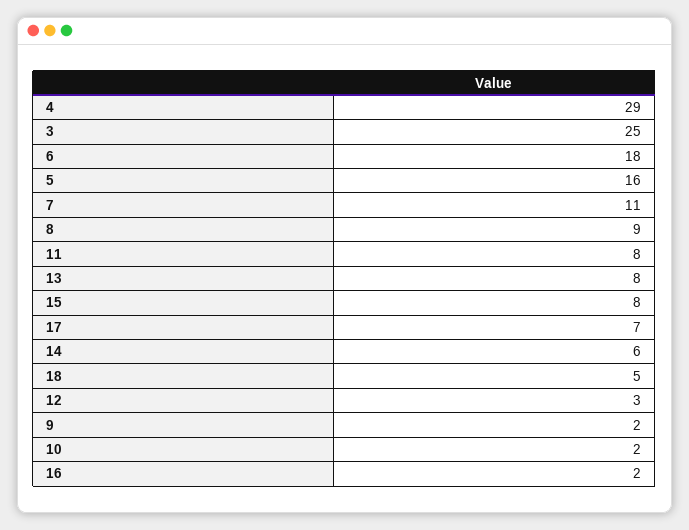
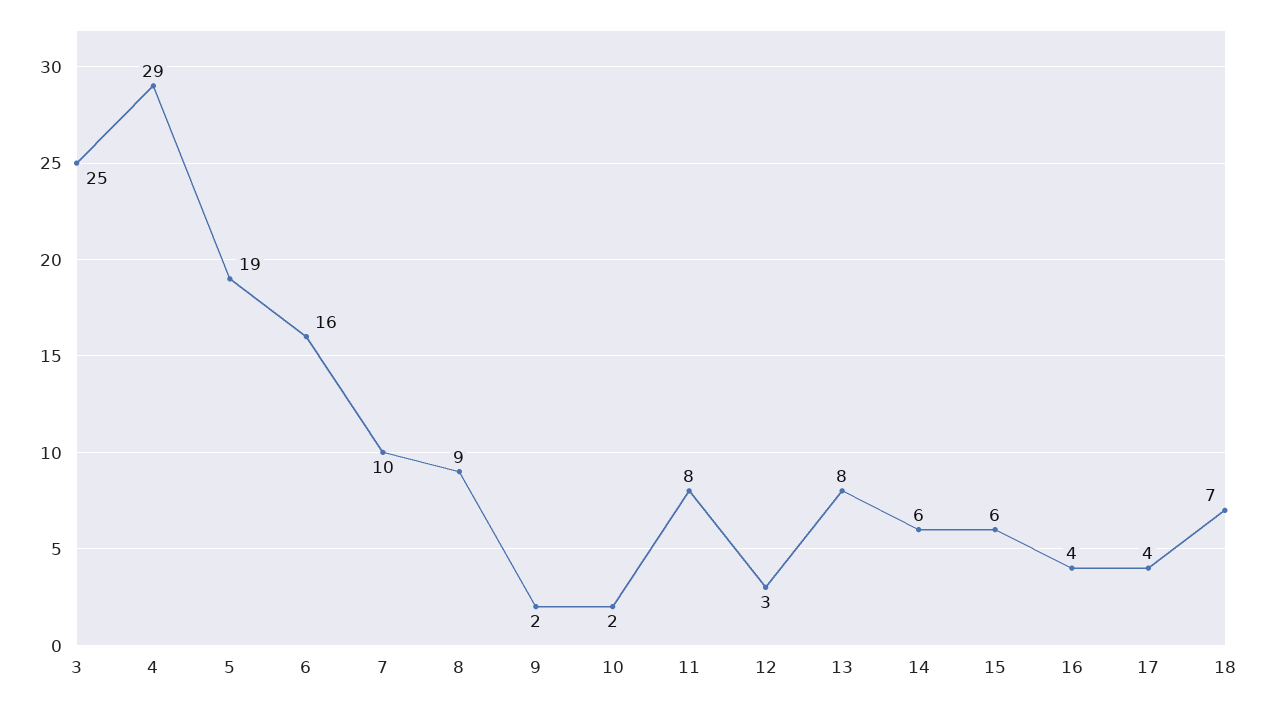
  {
    "4": 29,
    "3": 25,
-   "6": 18,
+   "6": 16,
-   "5": 16,
+   "5": 19,
-   "7": 11,
+   "7": 10,
    "8": 9,
    "11": 8,
    "13": 8,
-   "15": 8,
+   "15": 6,
-   "17": 7,
+   "17": 4,
    "14": 6,
-   "18": 5,
+   "18": 7,
    "12": 3,
    "9": 2,
    "10": 2,
-   "16": 2
+   "16": 4
  }

